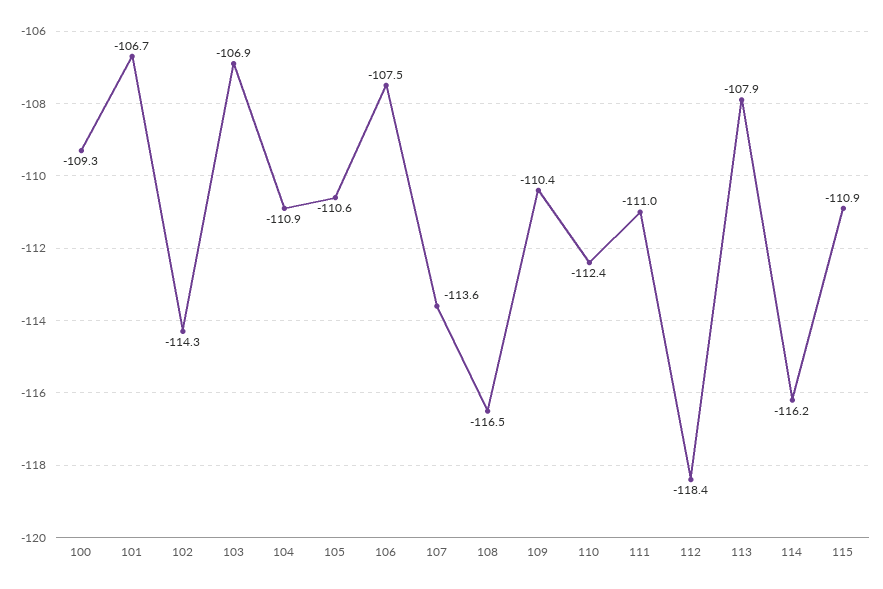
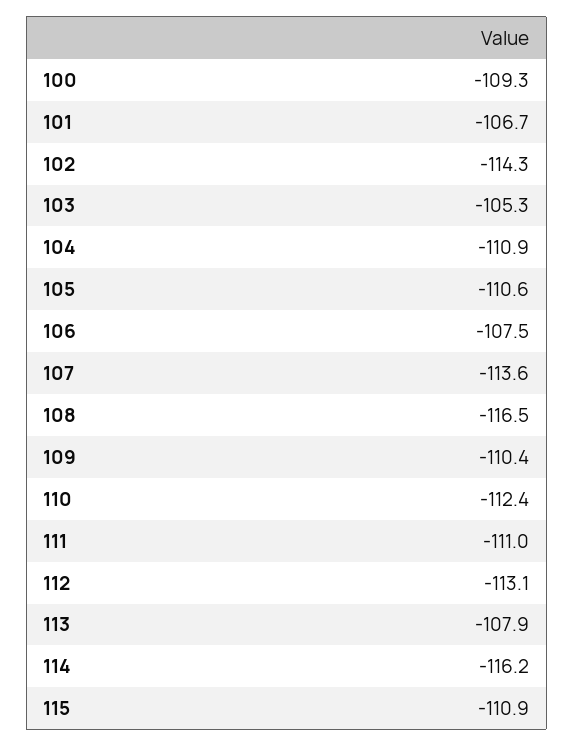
  {
    "100": -109.3,
    "101": -106.7,
    "102": -114.3,
-   "103": -106.9,
+   "103": -105.3,
    "104": -110.9,
    "105": -110.6,
    "106": -107.5,
    "107": -113.6,
    "108": -116.5,
    "109": -110.4,
    "110": -112.4,
    "111": -111,
-   "112": -118.4,
+   "112": -113.1,
    "113": -107.9,
    "114": -116.2,
    "115": -110.9
  }

